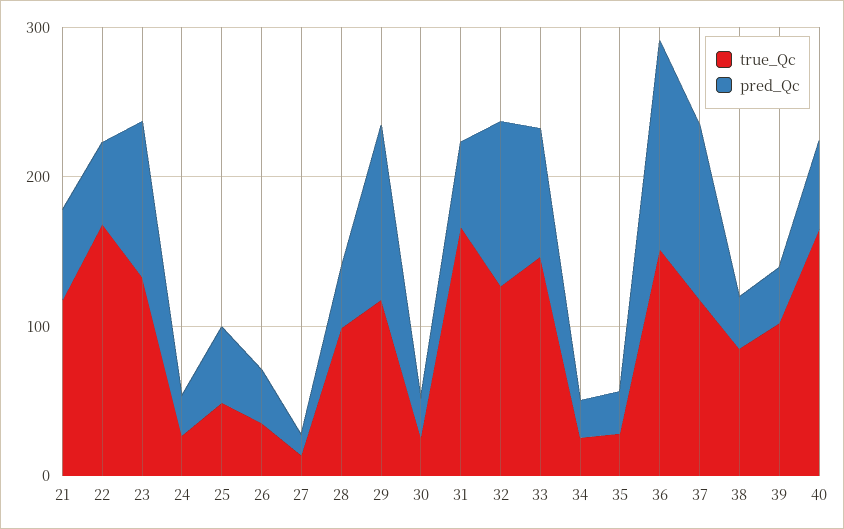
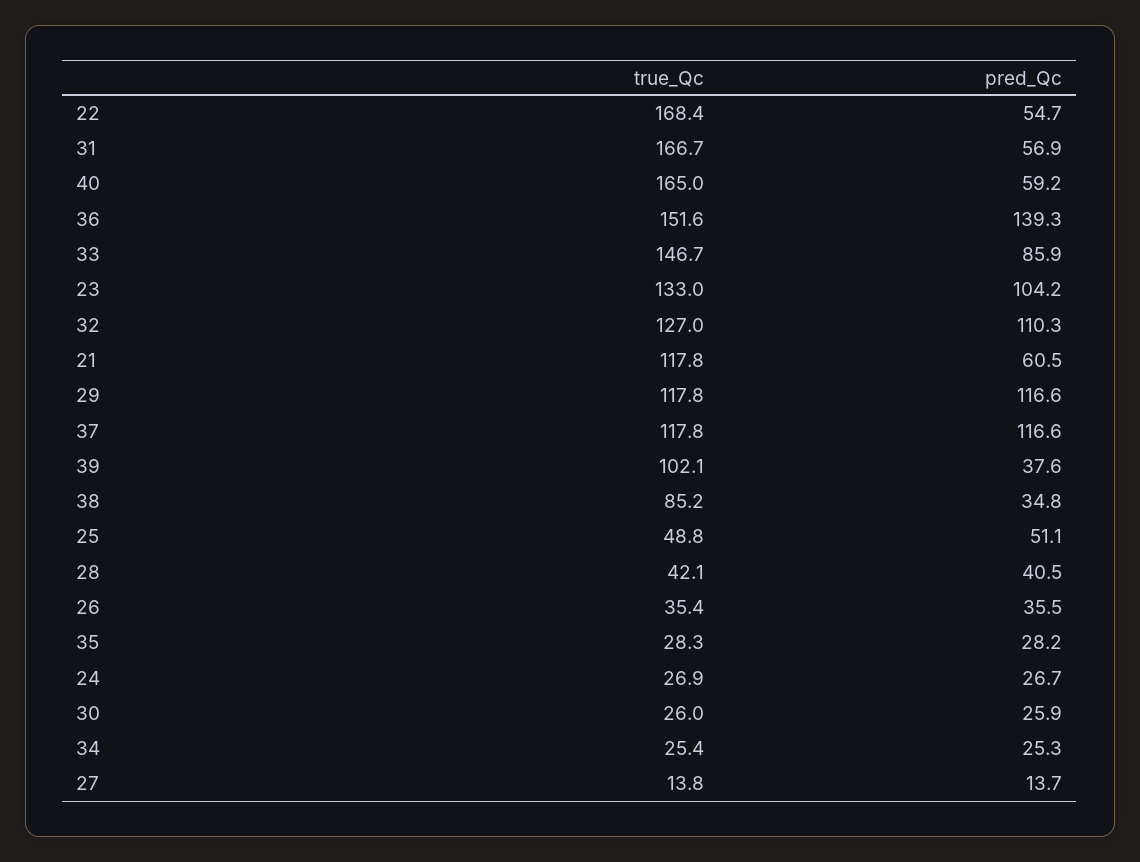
  {
    "true_Qc": {
      "21": 117.8,
      "22": 168.4,
      "23": 133,
      "24": 26.9,
      "25": 48.8,
      "26": 35.4,
      "27": 13.8,
-     "28": 100,
+     "28": 42.1,
      "29": 117.8,
      "30": 26,
      "31": 166.7,
      "32": 127,
      "33": 146.7,
      "34": 25.4,
      "35": 28.3,
      "36": 151.6,
      "37": 117.8,
      "38": 85.2,
      "39": 102.1,
      "40": 165
    },
    "pred_Qc": {
      "21": 60.5,
      "22": 54.7,
      "23": 104.2,
      "24": 26.7,
      "25": 51.1,
      "26": 35.5,
      "27": 13.7,
      "28": 40.5,
      "29": 116.6,
      "30": 25.9,
      "31": 56.9,
      "32": 110.3,
      "33": 85.9,
      "34": 25.3,
      "35": 28.2,
      "36": 139.3,
      "37": 116.6,
      "38": 34.8,
      "39": 37.6,
      "40": 59.2
    }
  }

